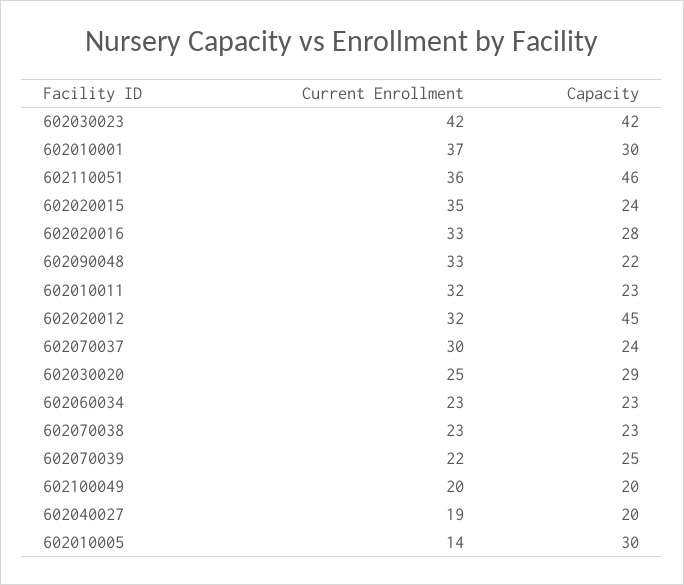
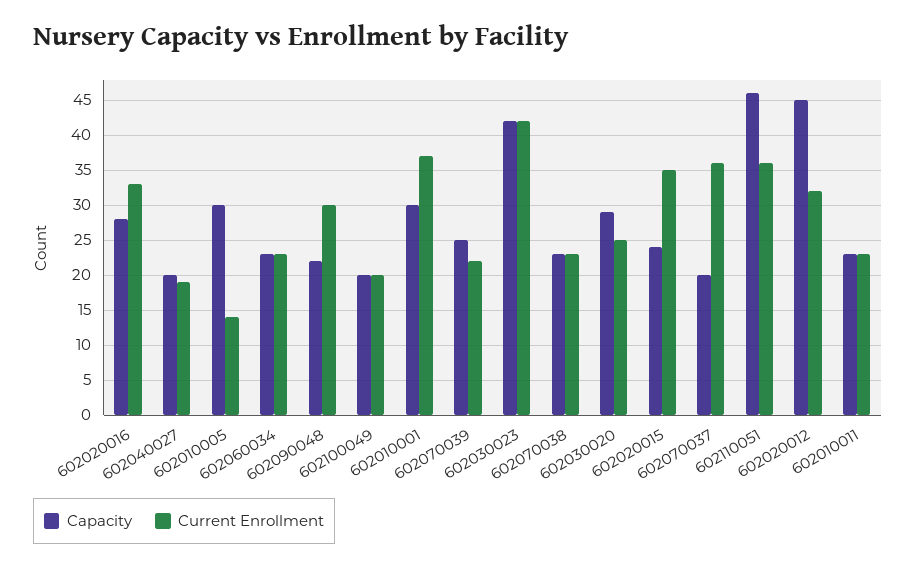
  {
    "Current Enrollment": {
      "602030023": 42,
      "602010001": 37,
      "602110051": 36,
      "602020015": 35,
      "602020016": 33,
-     "602090048": 33,
+     "602090048": 30,
-     "602010011": 32,
+     "602010011": 23,
      "602020012": 32,
-     "602070037": 30,
+     "602070037": 36,
      "602030020": 25,
      "602060034": 23,
      "602070038": 23,
      "602070039": 22,
      "602100049": 20,
      "602040027": 19,
      "602010005": 14
    },
    "Capacity": {
      "602030023": 42,
      "602010001": 30,
      "602110051": 46,
      "602020015": 24,
      "602020016": 28,
      "602090048": 22,
      "602010011": 23,
      "602020012": 45,
-     "602070037": 24,
+     "602070037": 20,
      "602030020": 29,
      "602060034": 23,
      "602070038": 23,
      "602070039": 25,
      "602100049": 20,
      "602040027": 20,
      "602010005": 30
    }
  }

